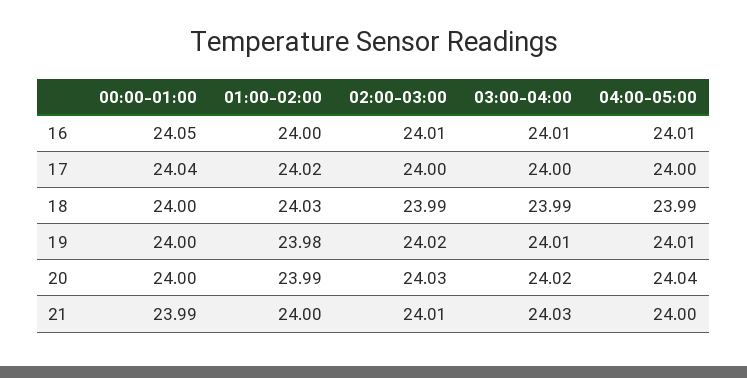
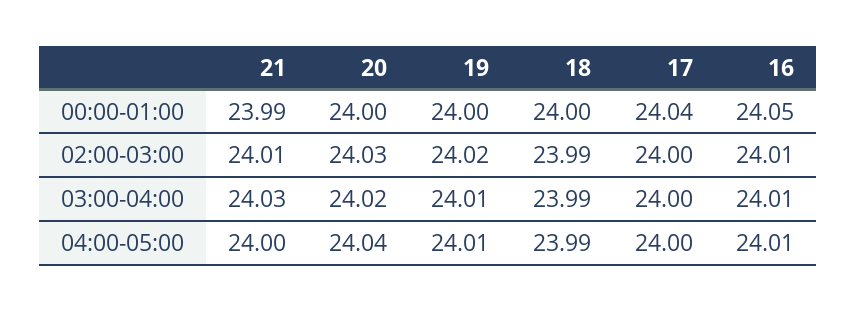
  {
    "00:00-01:00": {
      "16": 24.05,
      "17": 24.04,
      "18": 24,
      "19": 24,
      "20": 24,
      "21": 23.99
    },
-   "01:00-02:00": {
-     "16": 24,
-     "17": 24.02,
-     "18": 24.03,
-     "19": 23.98,
-     "20": 23.99,
-     "21": 24
-   },
    "02:00-03:00": {
      "16": 24.01,
      "17": 24,
      "18": 23.99,
      "19": 24.02,
      "20": 24.03,
      "21": 24.01
    },
    "03:00-04:00": {
      "16": 24.01,
      "17": 24,
      "18": 23.99,
      "19": 24.01,
      "20": 24.02,
      "21": 24.03
    },
    "04:00-05:00": {
      "16": 24.01,
      "17": 24,
      "18": 23.99,
      "19": 24.01,
      "20": 24.04,
      "21": 24
    }
  }

